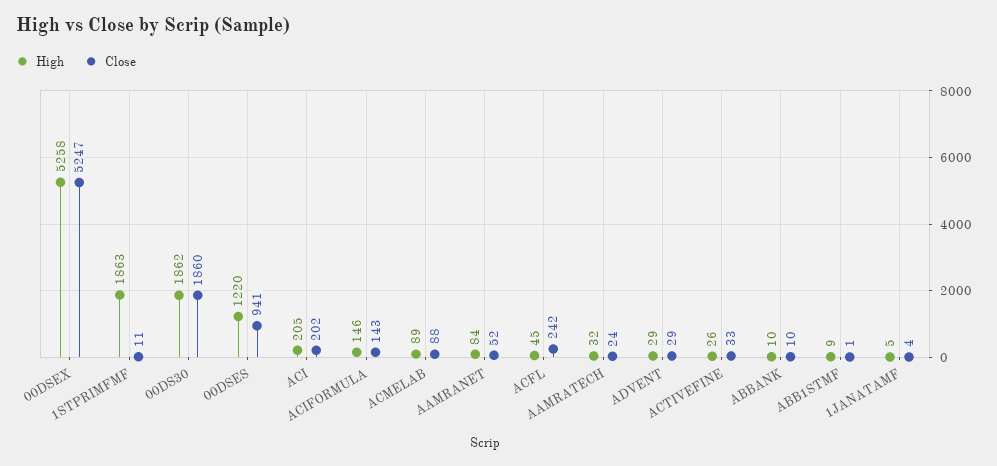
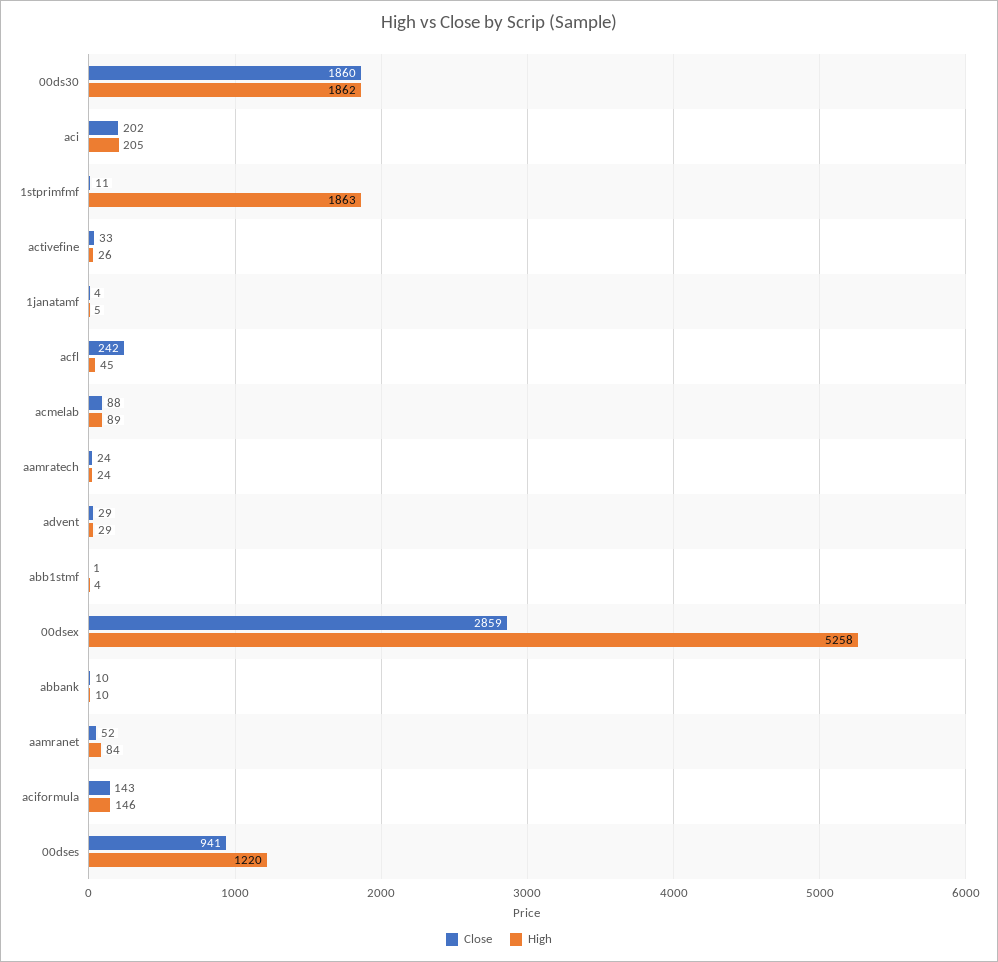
  {
    "High": {
      "00DSEX": 5258,
      "1STPRIMFMF": 1863,
      "00DS30": 1862,
      "00DSES": 1220,
      "ACI": 205,
      "ACIFORMULA": 146,
      "ACMELAB": 89,
      "AAMRANET": 84,
      "ACFL": 45,
-     "AAMRATECH": 32,
+     "AAMRATECH": 24,
      "ADVENT": 29,
      "ACTIVEFINE": 26,
      "ABBANK": 10,
-     "ABB1STMF": 9,
+     "ABB1STMF": 4,
      "1JANATAMF": 5
    },
    "Close": {
-     "00DSEX": 5247,
+     "00DSEX": 2859,
      "1STPRIMFMF": 11,
      "00DS30": 1860,
      "00DSES": 941,
      "ACI": 202,
      "ACIFORMULA": 143,
      "ACMELAB": 88,
      "AAMRANET": 52,
      "ACFL": 242,
      "AAMRATECH": 24,
      "ADVENT": 29,
      "ACTIVEFINE": 33,
      "ABBANK": 10,
      "ABB1STMF": 1,
      "1JANATAMF": 4
    }
  }

